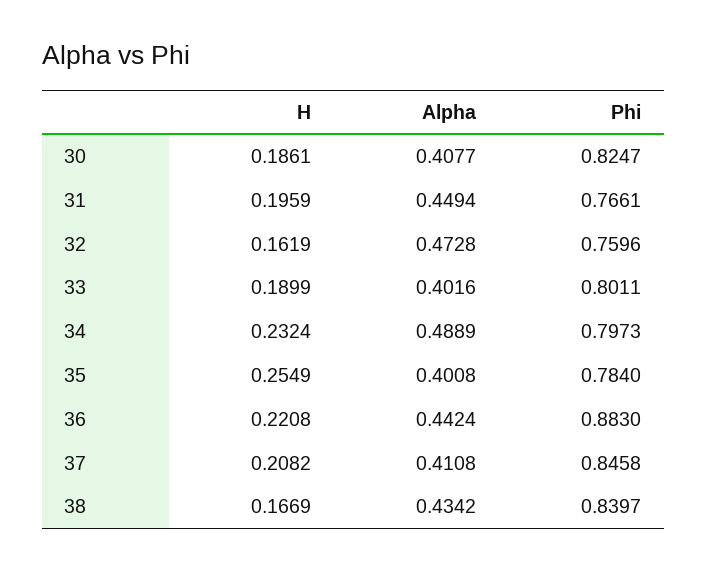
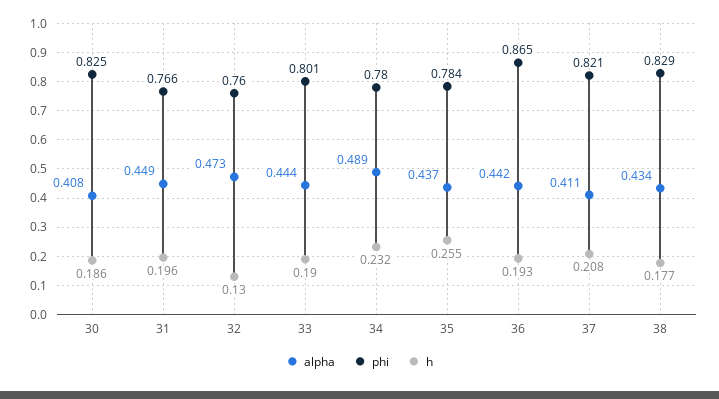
  {
    "H": {
      "30": 0.1861,
      "31": 0.1959,
-     "32": 0.1619,
+     "32": 0.13,
      "33": 0.1899,
      "34": 0.2324,
      "35": 0.2549,
-     "36": 0.2208,
+     "36": 0.193,
      "37": 0.2082,
-     "38": 0.1669
+     "38": 0.177
    },
    "Alpha": {
      "30": 0.4077,
      "31": 0.4494,
      "32": 0.4728,
-     "33": 0.4016,
+     "33": 0.444,
      "34": 0.4889,
-     "35": 0.4008,
+     "35": 0.437,
      "36": 0.4424,
      "37": 0.4108,
      "38": 0.4342
    },
    "Phi": {
      "30": 0.8247,
      "31": 0.7661,
      "32": 0.7596,
      "33": 0.8011,
-     "34": 0.7973,
+     "34": 0.78,
      "35": 0.784,
-     "36": 0.883,
+     "36": 0.865,
-     "37": 0.8458,
+     "37": 0.821,
-     "38": 0.8397
+     "38": 0.829
    }
  }

